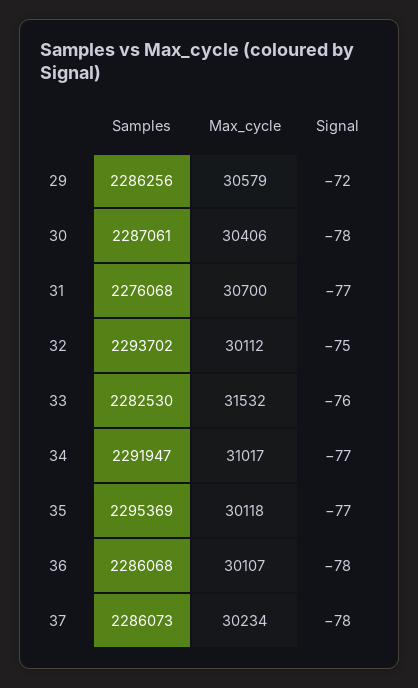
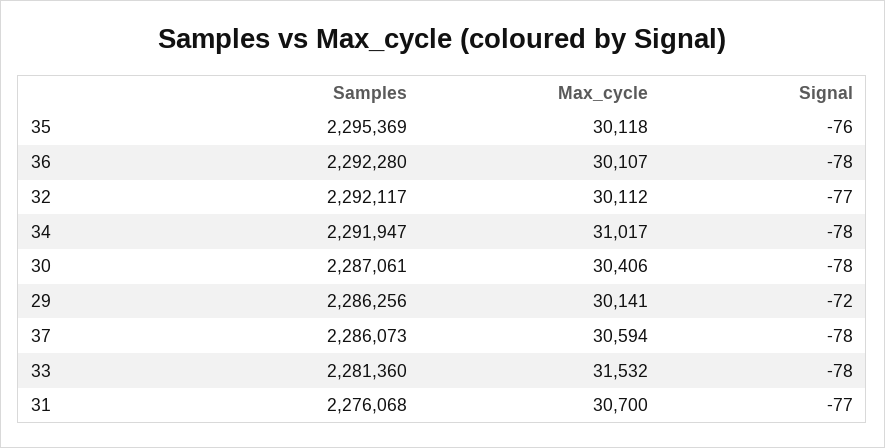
  {
    "Samples": {
      "29": 2286256,
      "30": 2287061,
      "31": 2276068,
-     "32": 2293702,
+     "32": 2292117,
-     "33": 2282530,
+     "33": 2281360,
      "34": 2291947,
      "35": 2295369,
-     "36": 2286068,
+     "36": 2292280,
      "37": 2286073
    },
    "Max_cycle": {
-     "29": 30579,
+     "29": 30141,
      "30": 30406,
      "31": 30700,
      "32": 30112,
      "33": 31532,
      "34": 31017,
      "35": 30118,
      "36": 30107,
-     "37": 30234
+     "37": 30594
    },
    "Signal": {
      "29": -72,
      "30": -78,
      "31": -77,
-     "32": -75,
+     "32": -77,
-     "33": -76,
+     "33": -78,
-     "34": -77,
+     "34": -78,
-     "35": -77,
+     "35": -76,
      "36": -78,
      "37": -78
    }
  }

